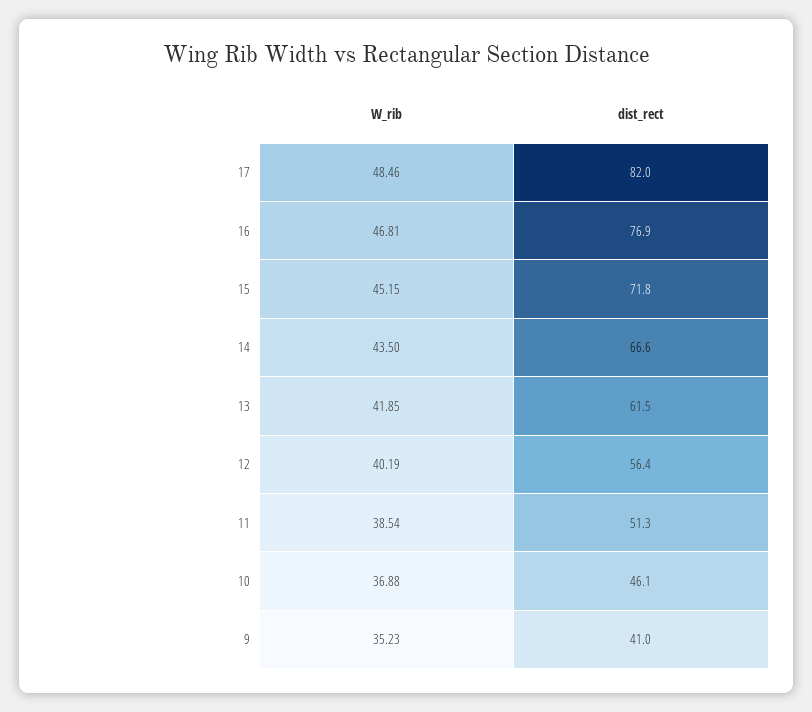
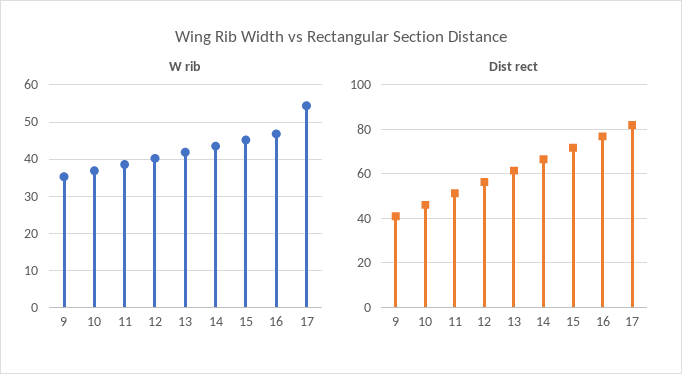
  {
    "W_rib": {
-     "17": 48.46,
+     "17": 54,
      "16": 46.81,
      "15": 45.15,
      "14": 43.5,
      "13": 41.85,
      "12": 40.19,
      "11": 38.54,
      "10": 36.88,
      "9": 35.23
    },
    "dist_rect": {
      "17": 82,
      "16": 76.9,
      "15": 71.8,
      "14": 66.6,
      "13": 61.5,
      "12": 56.4,
      "11": 51.3,
      "10": 46.1,
      "9": 41
    }
  }

